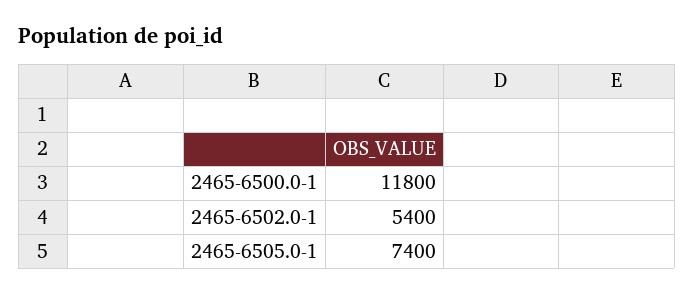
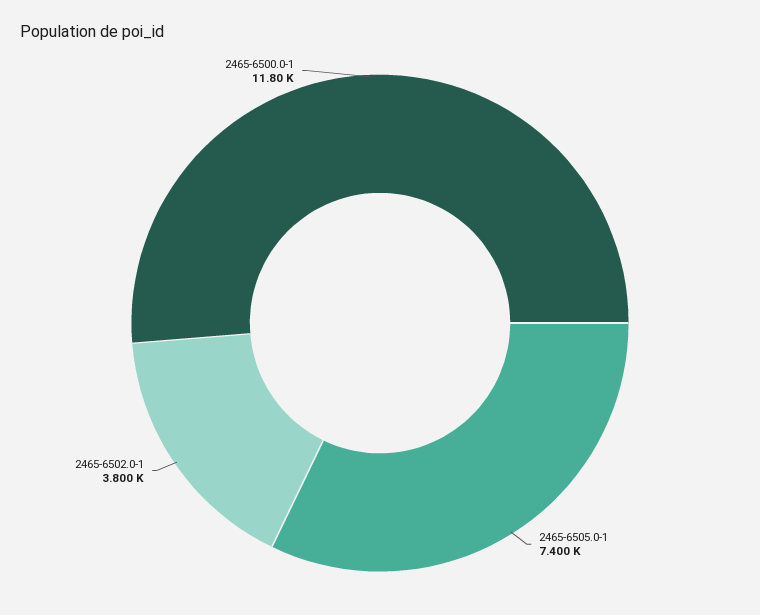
  {
    "2465-6500.0-1": 11800,
-   "2465-6502.0-1": 5400,
+   "2465-6502.0-1": 3800,
    "2465-6505.0-1": 7400
  }

